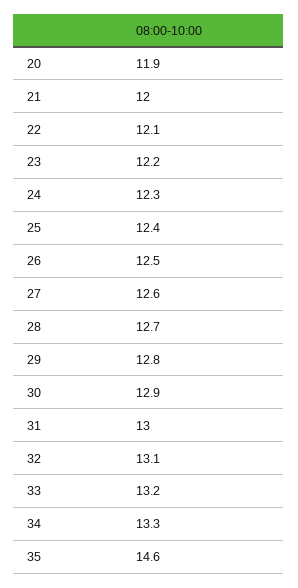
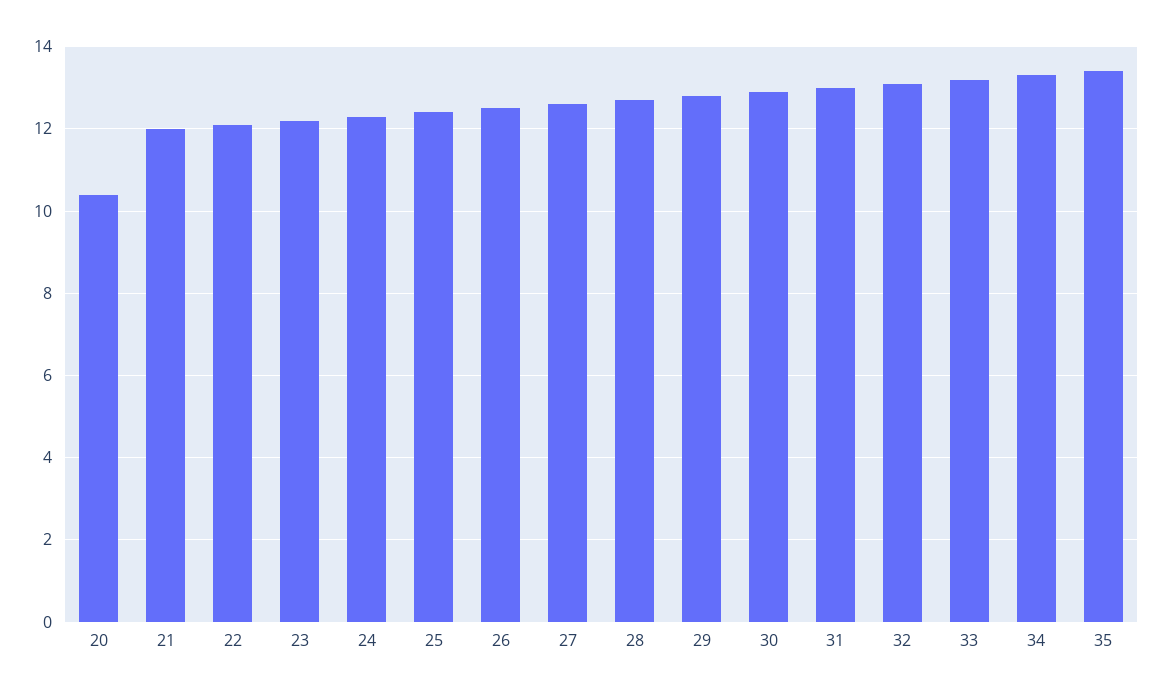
  {
-   "20": 11.9,
+   "20": 10.5,
    "21": 12,
    "22": 12.1,
    "23": 12.2,
    "24": 12.3,
    "25": 12.4,
    "26": 12.5,
    "27": 12.6,
    "28": 12.7,
    "29": 12.8,
    "30": 12.9,
    "31": 13,
    "32": 13.1,
    "33": 13.2,
    "34": 13.3,
-   "35": 14.6
+   "35": 13.5
  }

